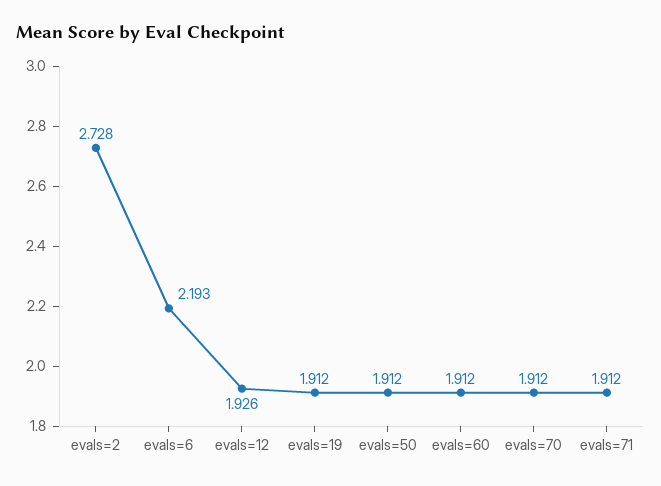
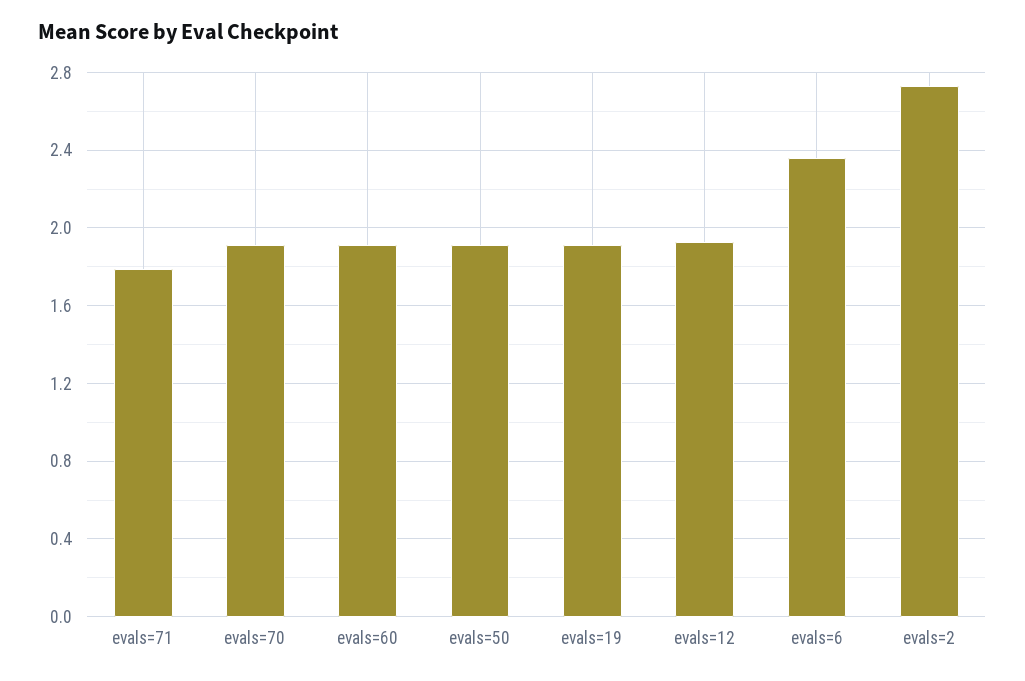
  {
    "evals=2": 2.728,
-   "evals=6": 2.193,
+   "evals=6": 2.35,
    "evals=12": 1.926,
    "evals=19": 1.912,
    "evals=50": 1.912,
    "evals=60": 1.912,
    "evals=70": 1.912,
-   "evals=71": 1.912
+   "evals=71": 1.8
  }

